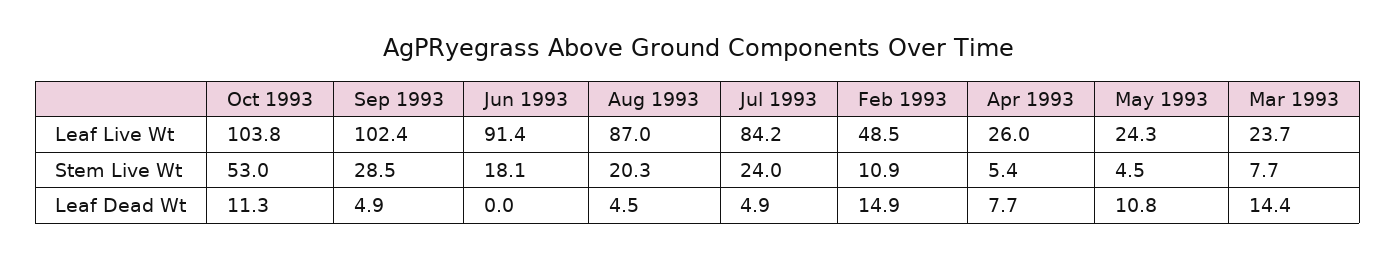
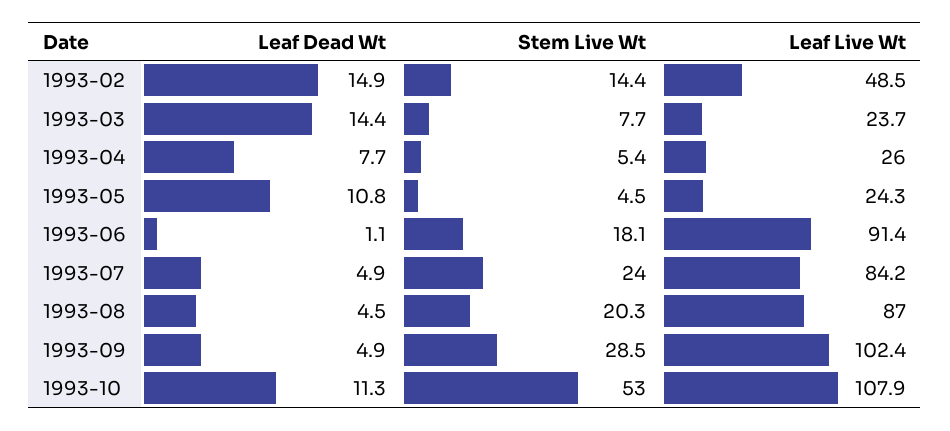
  {
    "Oct 1993": {
-     "Leaf Live Wt": 103.8,
+     "Leaf Live Wt": 107.9,
      "Stem Live Wt": 53,
      "Leaf Dead Wt": 11.3
    },
    "Sep 1993": {
      "Leaf Live Wt": 102.4,
      "Stem Live Wt": 28.5,
      "Leaf Dead Wt": 4.9
    },
    "Jun 1993": {
      "Leaf Live Wt": 91.4,
      "Stem Live Wt": 18.1,
-     "Leaf Dead Wt": 0
+     "Leaf Dead Wt": 1.1
    },
    "Aug 1993": {
      "Leaf Live Wt": 87,
      "Stem Live Wt": 20.3,
      "Leaf Dead Wt": 4.5
    },
    "Jul 1993": {
      "Leaf Live Wt": 84.2,
      "Stem Live Wt": 24,
      "Leaf Dead Wt": 4.9
    },
    "Feb 1993": {
      "Leaf Live Wt": 48.5,
-     "Stem Live Wt": 10.9,
+     "Stem Live Wt": 14.4,
      "Leaf Dead Wt": 14.9
    },
    "Apr 1993": {
      "Leaf Live Wt": 26,
      "Stem Live Wt": 5.4,
      "Leaf Dead Wt": 7.7
    },
    "May 1993": {
      "Leaf Live Wt": 24.3,
      "Stem Live Wt": 4.5,
      "Leaf Dead Wt": 10.8
    },
    "Mar 1993": {
      "Leaf Live Wt": 23.7,
      "Stem Live Wt": 7.7,
      "Leaf Dead Wt": 14.4
    }
  }

